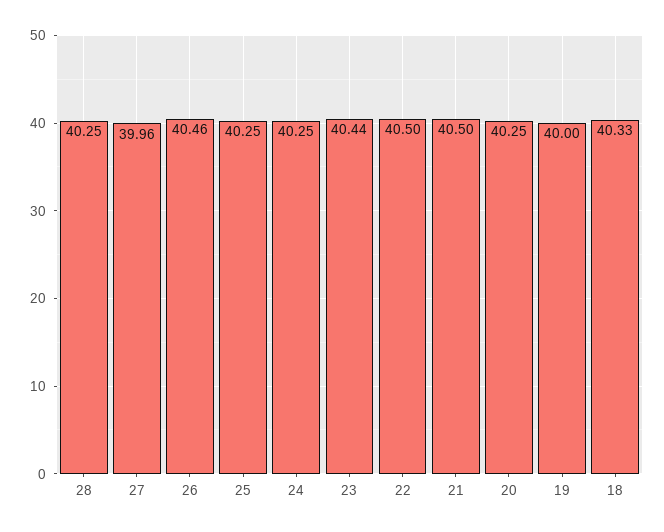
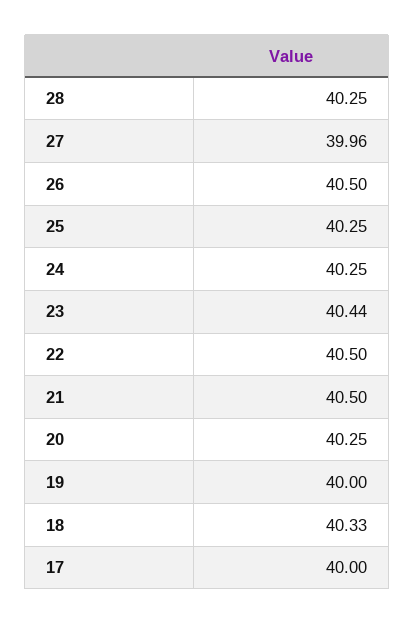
  {
    "28": 40.25,
    "27": 39.96,
-   "26": 40.46,
+   "26": 40.5,
    "25": 40.25,
    "24": 40.25,
    "23": 40.44,
    "22": 40.5,
    "21": 40.5,
    "20": 40.25,
    "19": 40,
-   "18": 40.33
+   "18": 40.33,
+   "17": 40
  }

